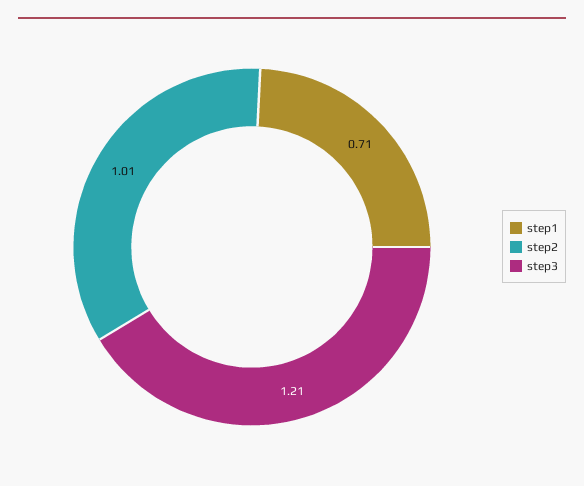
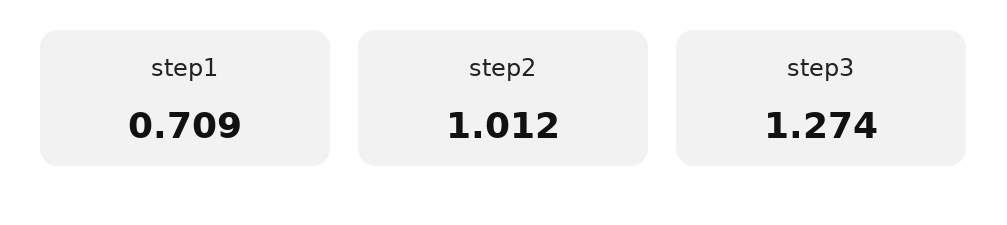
  {
    "step1": 0.709,
    "step2": 1.012,
-   "step3": 1.21
+   "step3": 1.274
  }

